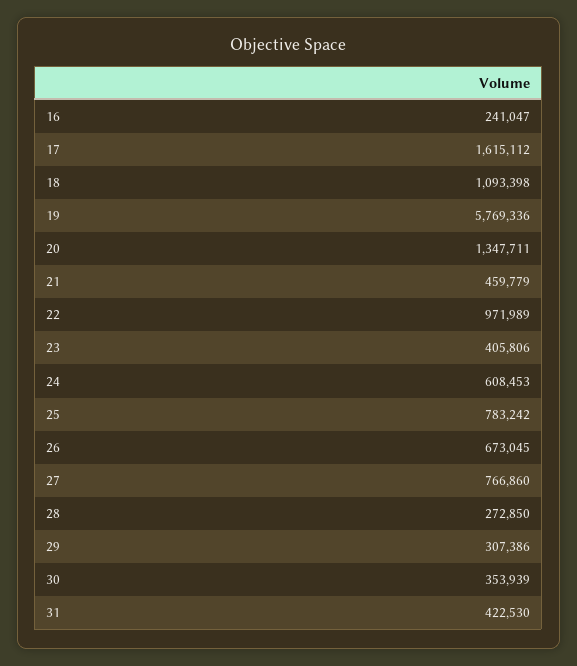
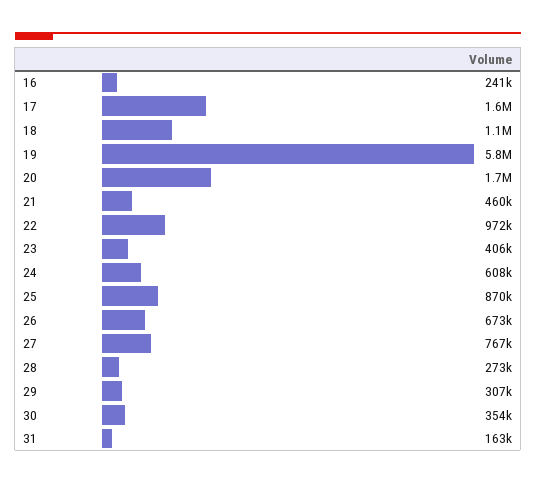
  {
    "16": 241047,
    "17": 1615112,
    "18": 1093398,
    "19": 5769336,
-   "20": 1347711,
+   "20": 1700000,
    "21": 459779,
    "22": 971989,
    "23": 405806,
    "24": 608453,
-   "25": 783242,
+   "25": 870000,
    "26": 673045,
    "27": 766860,
    "28": 272850,
    "29": 307386,
    "30": 353939,
-   "31": 422530
+   "31": 163000
  }

